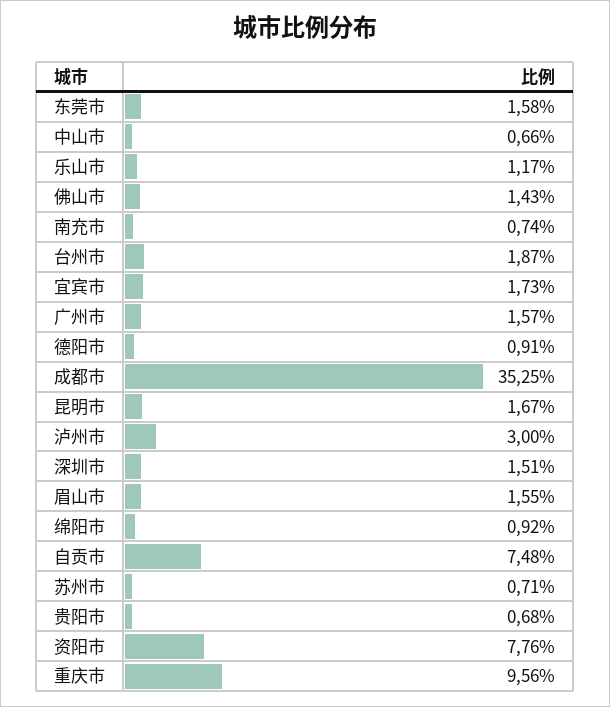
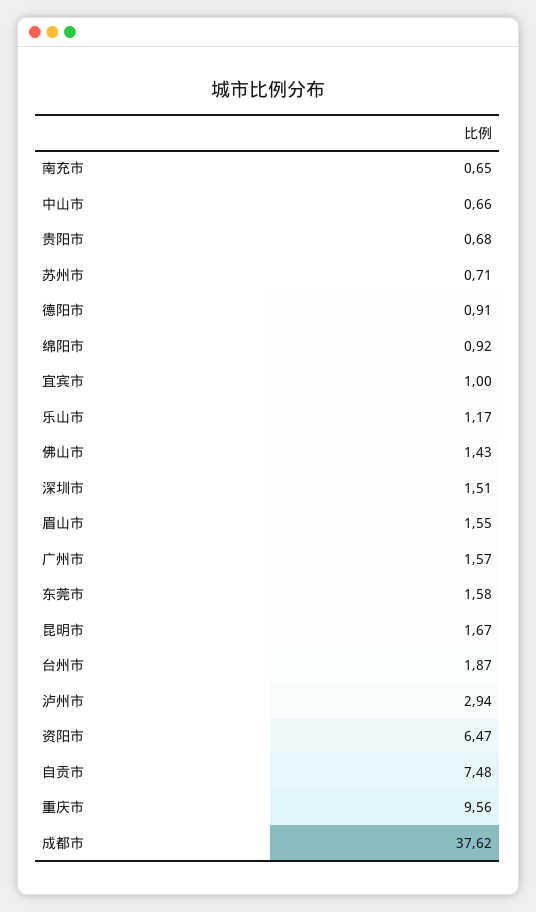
  {
    "东莞市": 1.58,
    "中山市": 0.66,
    "乐山市": 1.17,
    "佛山市": 1.43,
-   "南充市": 0.74,
+   "南充市": 0.65,
    "台州市": 1.87,
-   "宜宾市": 1.73,
+   "宜宾市": 1,
    "广州市": 1.57,
    "德阳市": 0.91,
-   "成都市": 35.25,
+   "成都市": 37.62,
    "昆明市": 1.67,
-   "泸州市": 3,
+   "泸州市": 2.94,
    "深圳市": 1.51,
    "眉山市": 1.55,
    "绵阳市": 0.92,
    "自贡市": 7.48,
    "苏州市": 0.71,
    "贵阳市": 0.68,
-   "资阳市": 7.76,
+   "资阳市": 6.47,
    "重庆市": 9.56
  }

